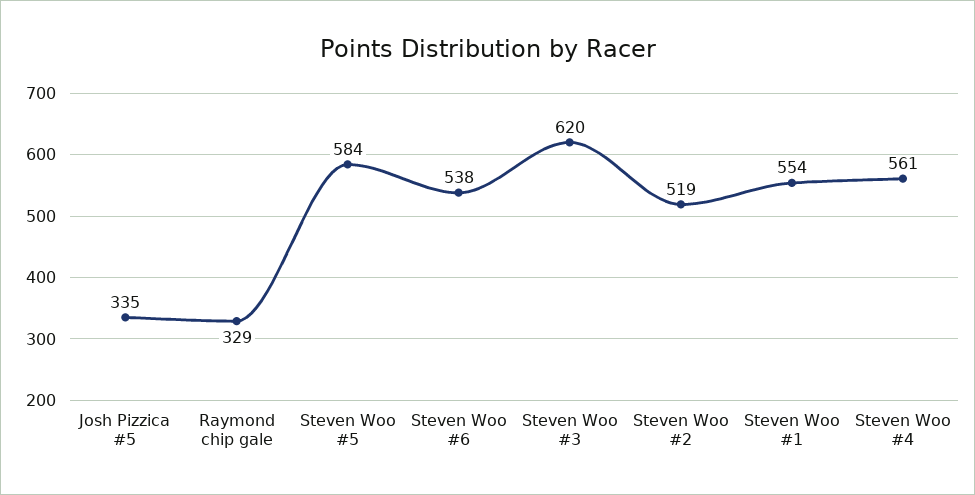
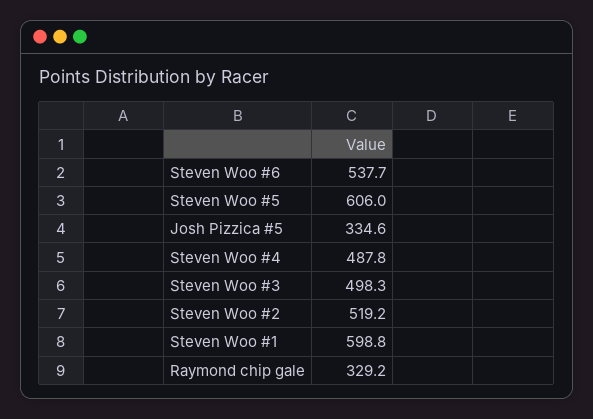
  {
    "Josh Pizzica #5": 334.6,
    "Raymond chip gale": 329.2,
-   "Steven Woo #5": 584,
+   "Steven Woo #5": 606,
    "Steven Woo #6": 537.7,
-   "Steven Woo #3": 620,
+   "Steven Woo #3": 498.3,
    "Steven Woo #2": 519.2,
-   "Steven Woo #1": 554,
+   "Steven Woo #1": 598.8,
-   "Steven Woo #4": 561
+   "Steven Woo #4": 487.8
  }

